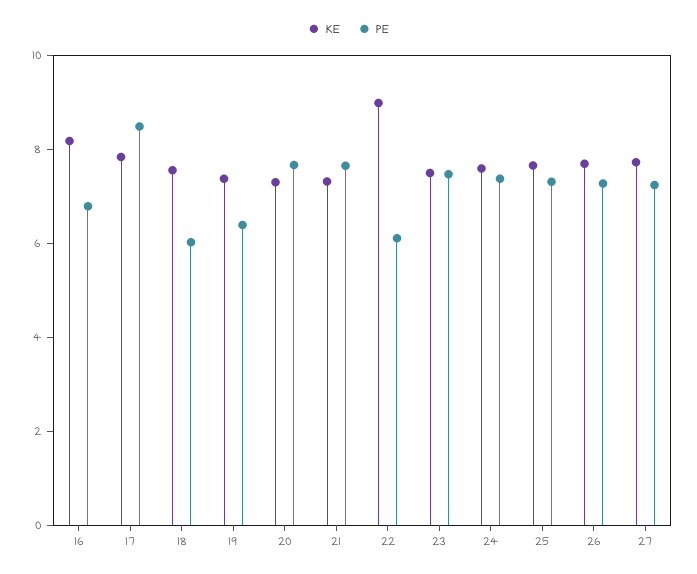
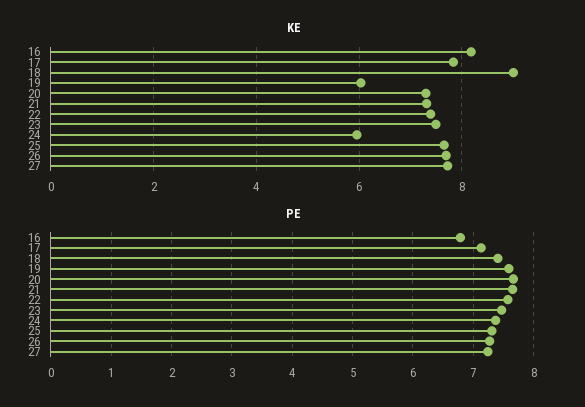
  {
    "KE": {
      "16": 8.2,
      "17": 7.8,
-     "18": 7.5,
+     "18": 9,
-     "19": 7.5,
+     "19": 6,
      "20": 7.4,
      "21": 7.4,
-     "22": 9,
+     "22": 7.4,
      "23": 7.4,
-     "24": 7.5,
+     "24": 6,
      "25": 7.6,
      "26": 7.6,
      "27": 7.8
    },
    "PE": {
      "16": 6.8,
-     "17": 8.5,
+     "17": 7.1,
-     "18": 6,
+     "18": 7.4,
-     "19": 6.5,
+     "19": 7.6,
      "20": 7.7,
      "21": 7.7,
-     "22": 6,
+     "22": 7.6,
      "23": 7.5,
      "24": 7.4,
      "25": 7.3,
      "26": 7.3,
      "27": 7.2
    }
  }

